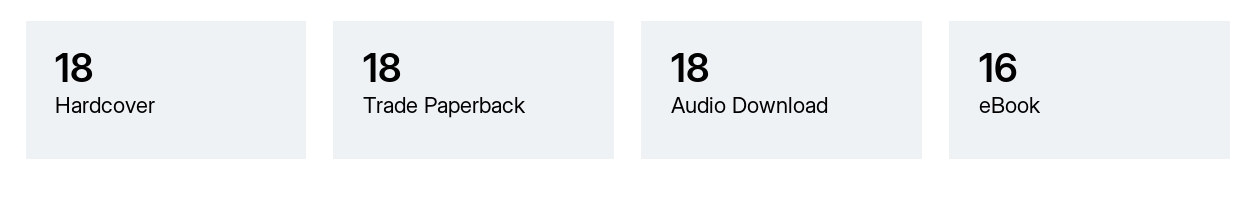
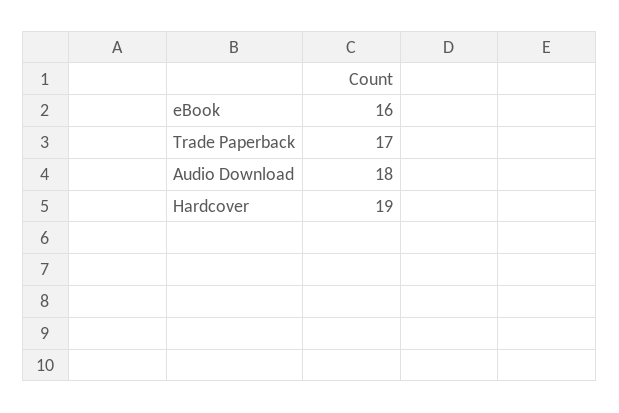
  {
-   "Hardcover": 18,
+   "Hardcover": 19,
-   "Trade Paperback": 18,
+   "Trade Paperback": 17,
    "Audio Download": 18,
    "eBook": 16
  }

